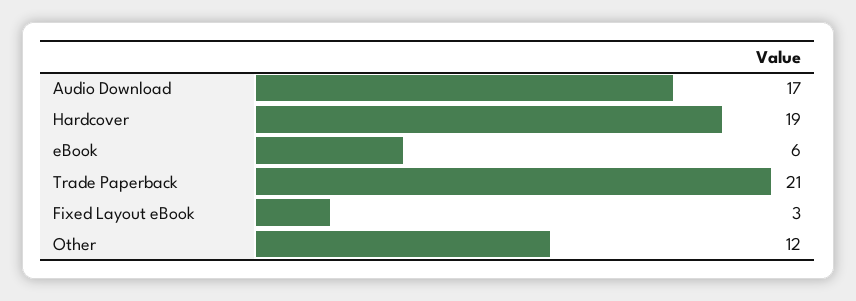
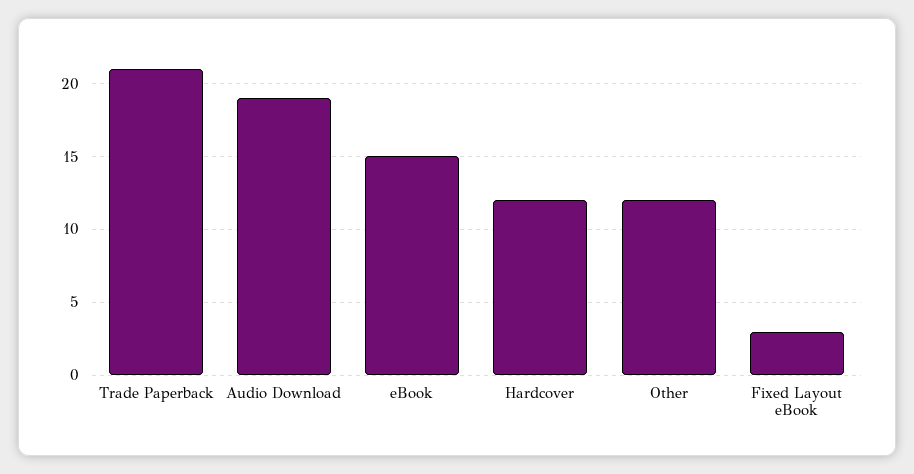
  {
-   "Audio Download": 17,
+   "Audio Download": 19,
-   "Hardcover": 19,
+   "Hardcover": 12,
-   "eBook": 6,
+   "eBook": 15,
    "Trade Paperback": 21,
    "Fixed Layout eBook": 3,
    "Other": 12
  }

